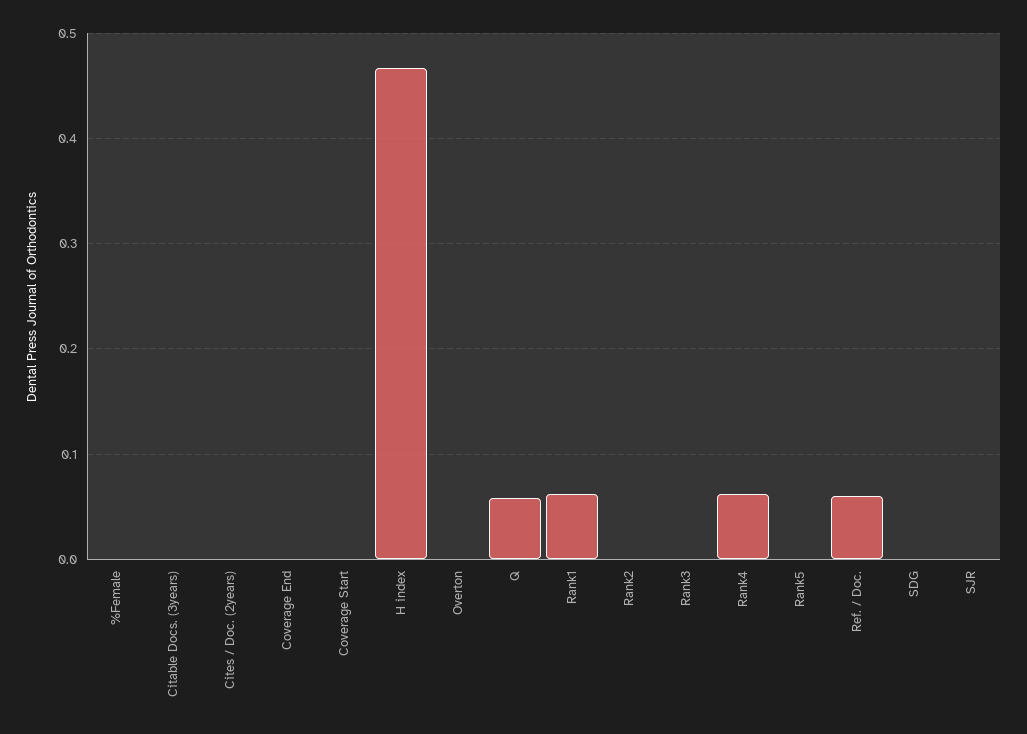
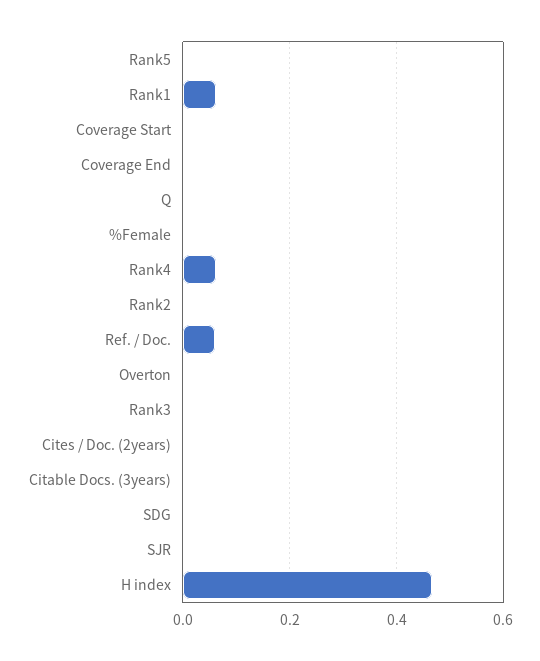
  {
    "%Female": 0,
    "Citable Docs. (3years)": 0,
    "Cites / Doc. (2years)": 0,
    "Coverage End": 0,
    "Coverage Start": 0,
    "H index": 0.47,
    "Overton": 0,
-   "Q": 0.06,
+   "Q": 0,
    "Rank1": 0.06,
    "Rank2": 0,
    "Rank3": 0,
    "Rank4": 0.06,
    "Rank5": 0,
    "Ref. / Doc.": 0.06,
    "SDG": 0,
    "SJR": 0
  }

